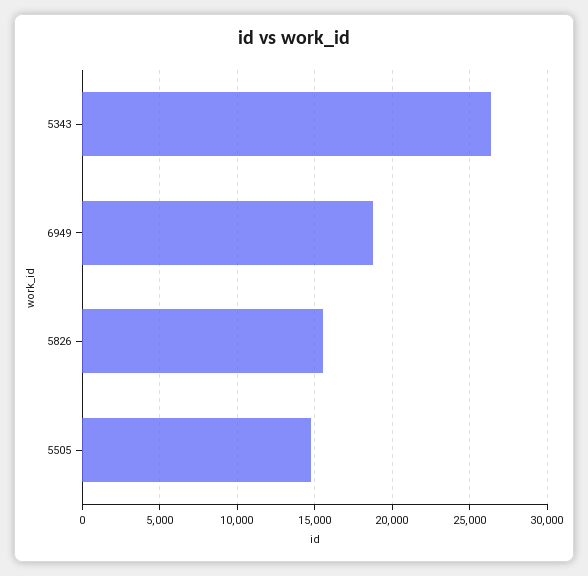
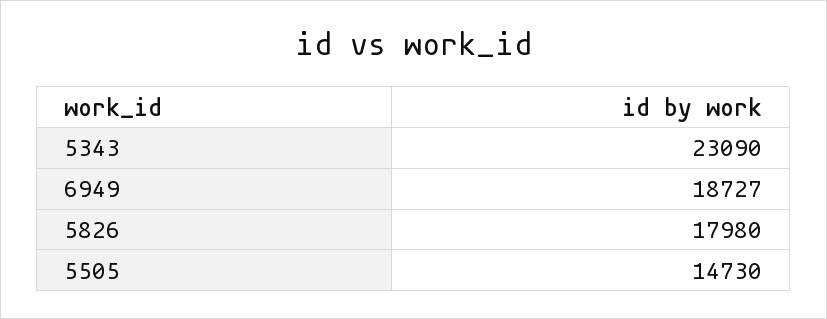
  {
-   "5343": 26500,
+   "5343": 23090,
    "6949": 18727,
-   "5826": 15500,
+   "5826": 17980,
    "5505": 14730
  }

